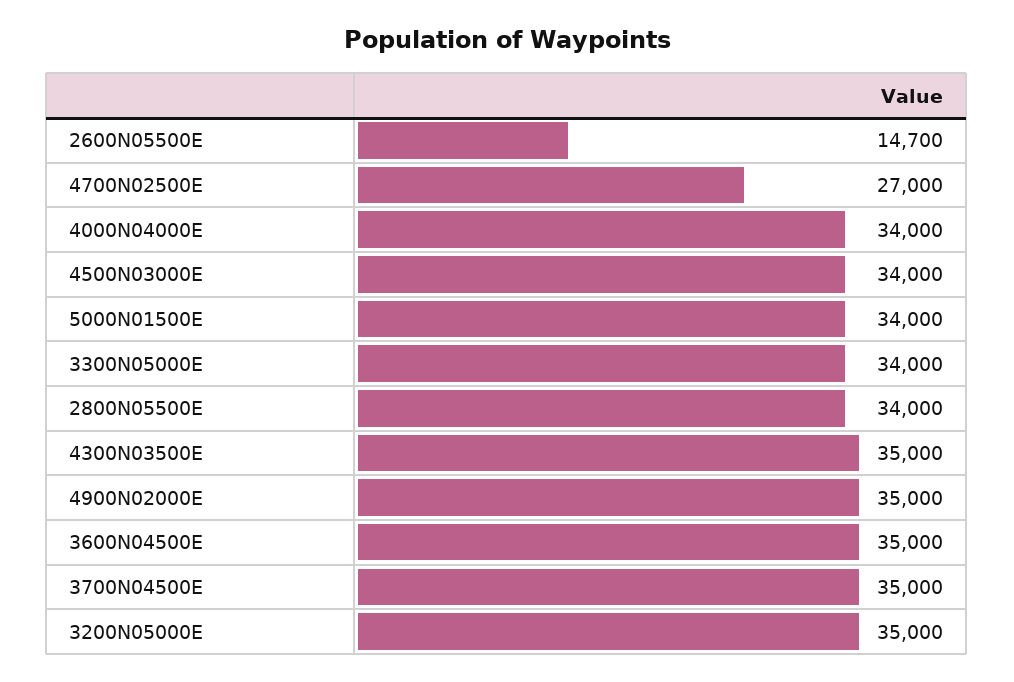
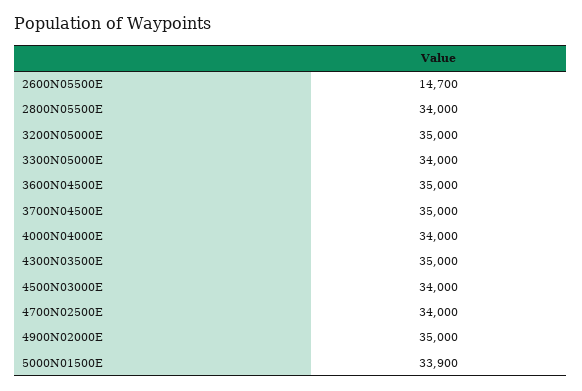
  {
    "2600N05500E": 14700,
-   "4700N02500E": 27000,
+   "4700N02500E": 34000,
    "4000N04000E": 34000,
    "4500N03000E": 34000,
-   "5000N01500E": 34000,
+   "5000N01500E": 33900,
    "3300N05000E": 34000,
    "2800N05500E": 34000,
    "4300N03500E": 35000,
    "4900N02000E": 35000,
    "3600N04500E": 35000,
    "3700N04500E": 35000,
    "3200N05000E": 35000
  }

